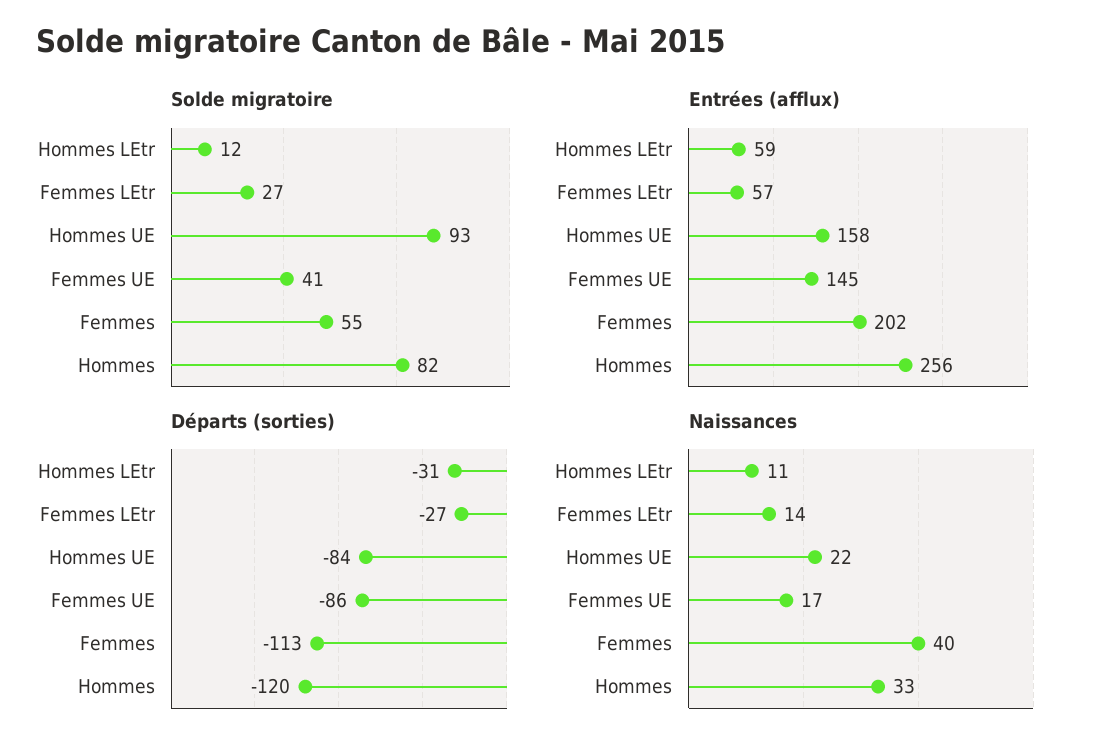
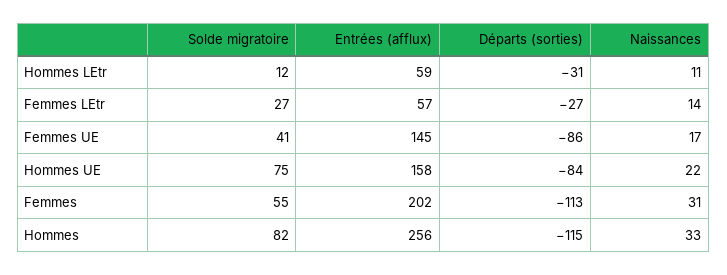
  {
    "Solde migratoire": {
      "Hommes LEtr": 12,
      "Femmes LEtr": 27,
-     "Hommes UE": 93,
+     "Hommes UE": 75,
      "Femmes UE": 41,
      "Femmes": 55,
      "Hommes": 82
    },
    "Entrées (afflux)": {
      "Hommes LEtr": 59,
      "Femmes LEtr": 57,
      "Hommes UE": 158,
      "Femmes UE": 145,
      "Femmes": 202,
      "Hommes": 256
    },
    "Départs (sorties)": {
      "Hommes LEtr": -31,
      "Femmes LEtr": -27,
      "Hommes UE": -84,
      "Femmes UE": -86,
      "Femmes": -113,
-     "Hommes": -120
+     "Hommes": -115
    },
    "Naissances": {
      "Hommes LEtr": 11,
      "Femmes LEtr": 14,
      "Hommes UE": 22,
      "Femmes UE": 17,
-     "Femmes": 40,
+     "Femmes": 31,
      "Hommes": 33
    }
  }

